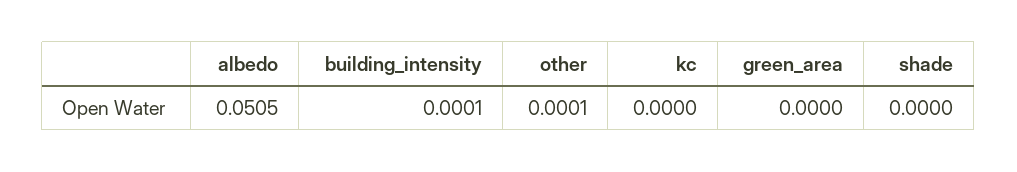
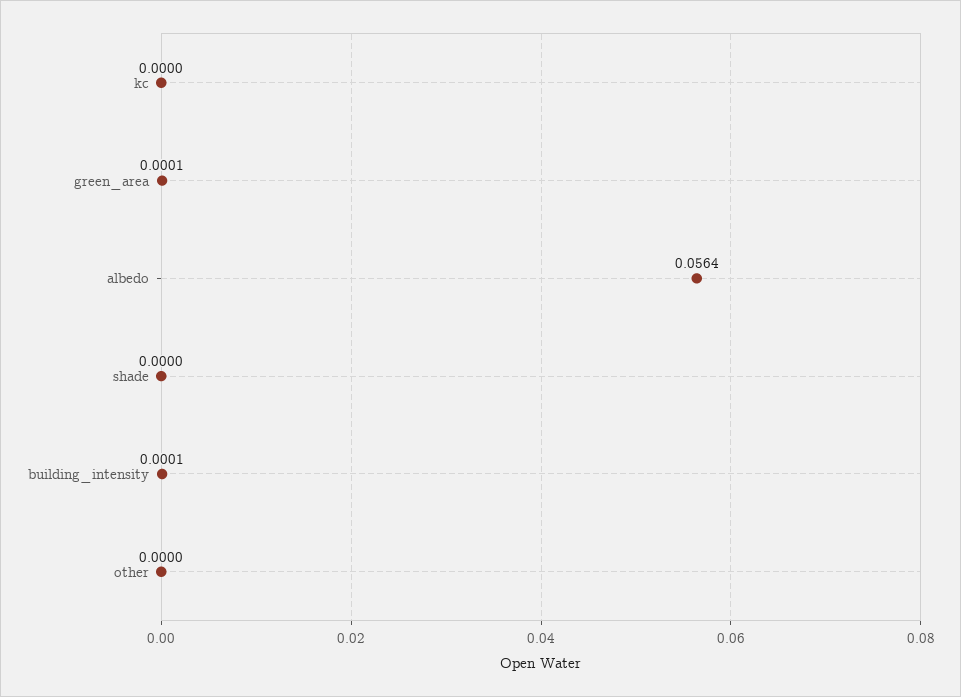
  {
-   "albedo": 0.0505,
+   "albedo": 0.0564,
    "building_intensity": 0.0001,
-   "other": 0.0001,
+   "other": 0,
    "kc": 0,
-   "green_area": 0,
+   "green_area": 0.0001,
    "shade": 0
  }

